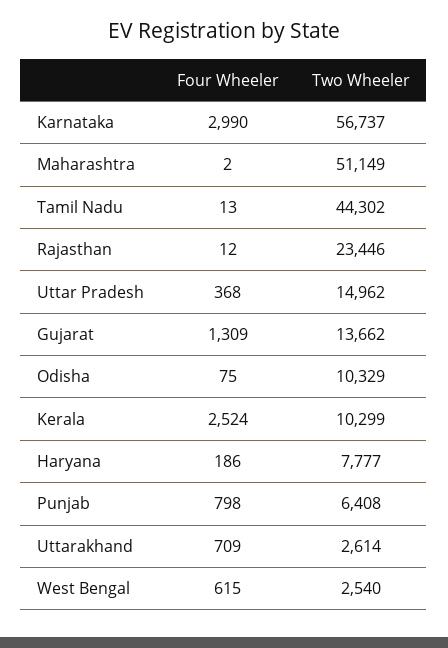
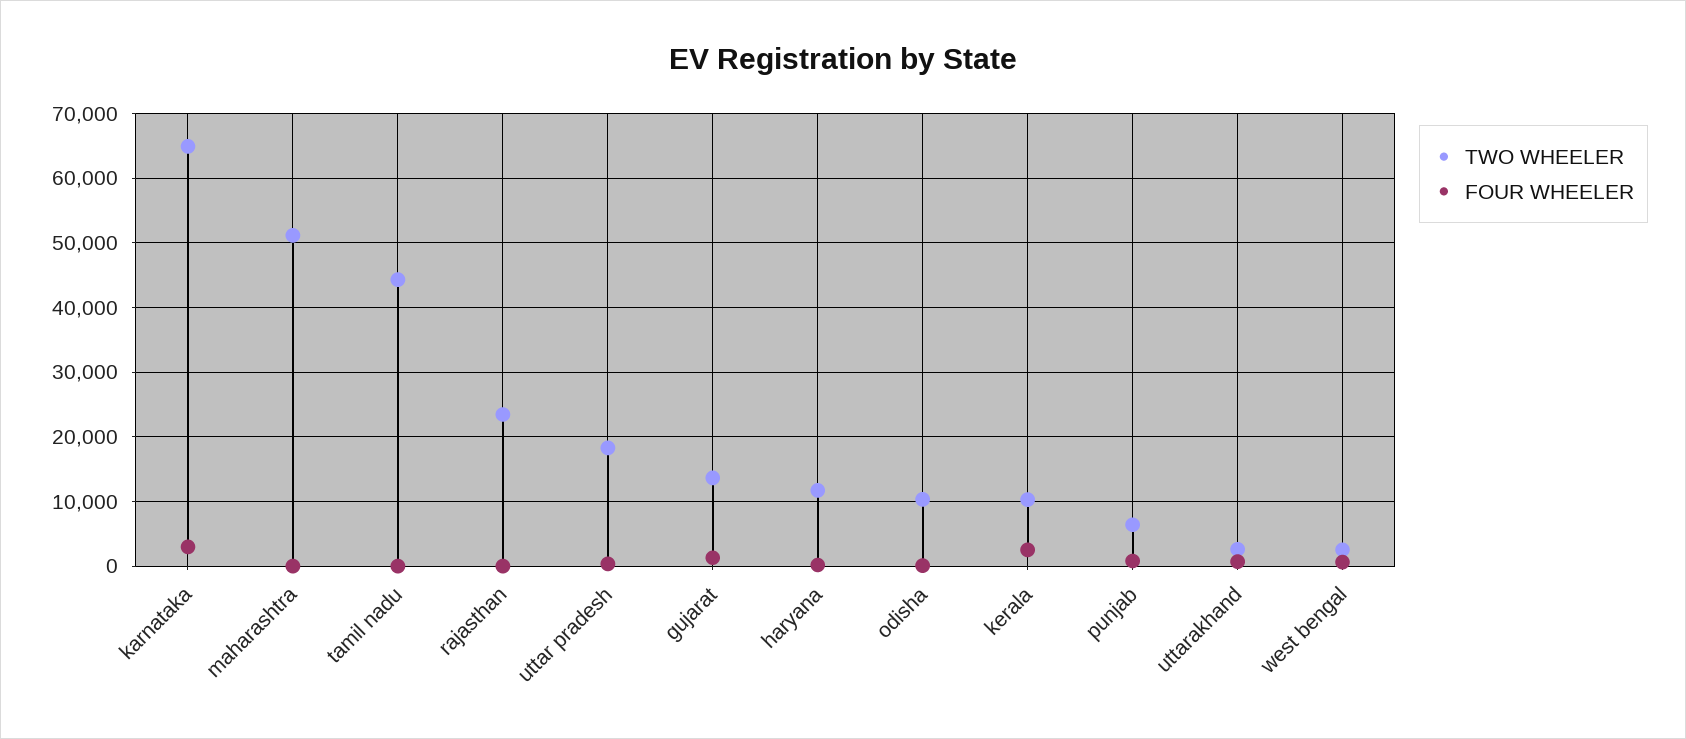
  {
    "Four Wheeler": {
      "Karnataka": 2990,
      "Maharashtra": 2,
      "Tamil Nadu": 13,
      "Rajasthan": 12,
      "Uttar Pradesh": 368,
      "Gujarat": 1309,
      "Odisha": 75,
      "Kerala": 2524,
      "Haryana": 186,
      "Punjab": 798,
      "Uttarakhand": 709,
      "West Bengal": 615
    },
    "Two Wheeler": {
-     "Karnataka": 56737,
+     "Karnataka": 65000,
      "Maharashtra": 51149,
      "Tamil Nadu": 44302,
      "Rajasthan": 23446,
-     "Uttar Pradesh": 14962,
+     "Uttar Pradesh": 18000,
      "Gujarat": 13662,
      "Odisha": 10329,
      "Kerala": 10299,
-     "Haryana": 7777,
+     "Haryana": 12000,
      "Punjab": 6408,
      "Uttarakhand": 2614,
      "West Bengal": 2540
    }
  }

